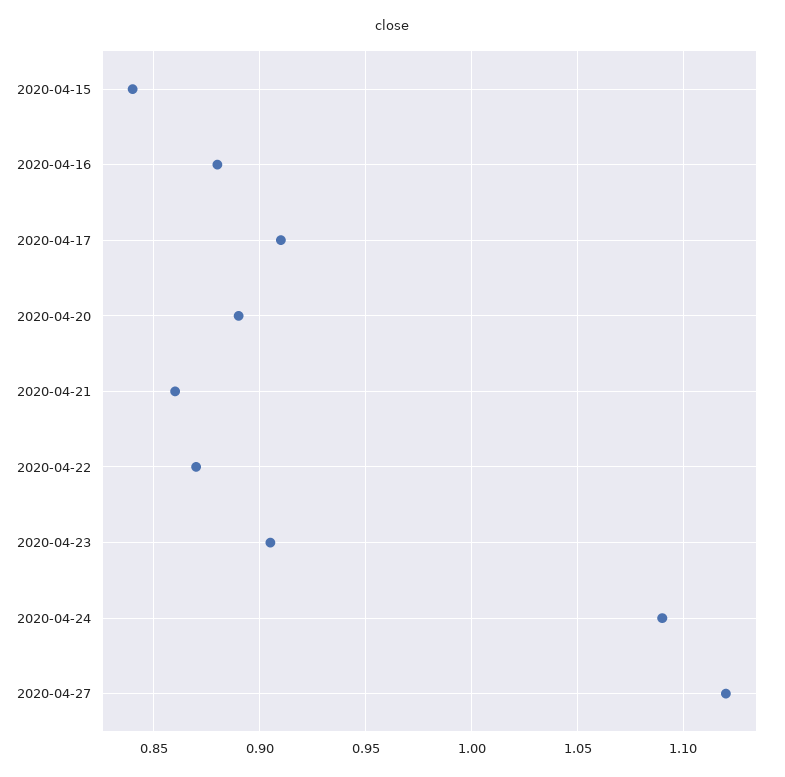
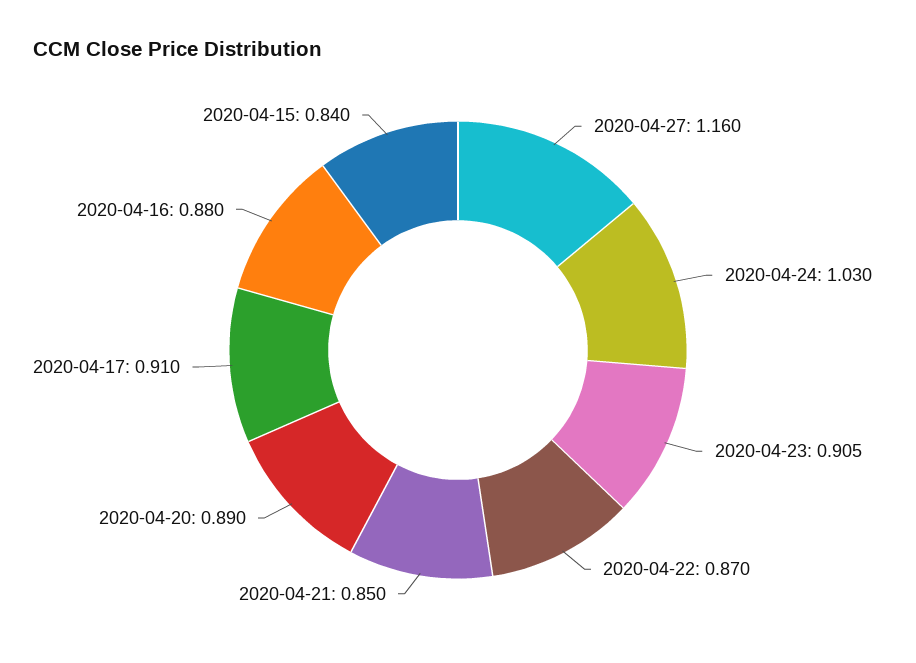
  {
    "2020-04-15": 0.84,
    "2020-04-16": 0.88,
    "2020-04-17": 0.91,
    "2020-04-20": 0.89,
-   "2020-04-21": 0.86,
+   "2020-04-21": 0.85,
    "2020-04-22": 0.87,
    "2020-04-23": 0.905,
-   "2020-04-24": 1.09,
+   "2020-04-24": 1.03,
-   "2020-04-27": 1.12
+   "2020-04-27": 1.16
  }

